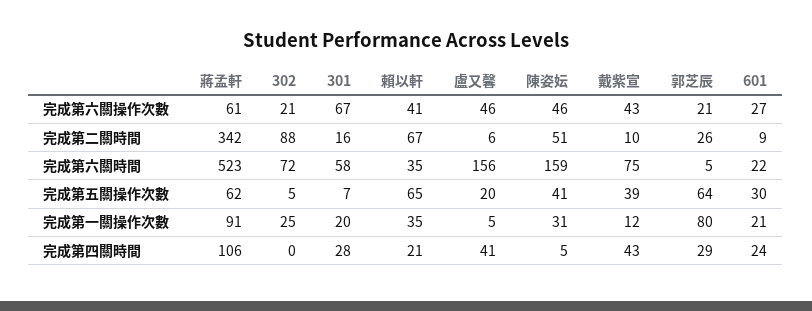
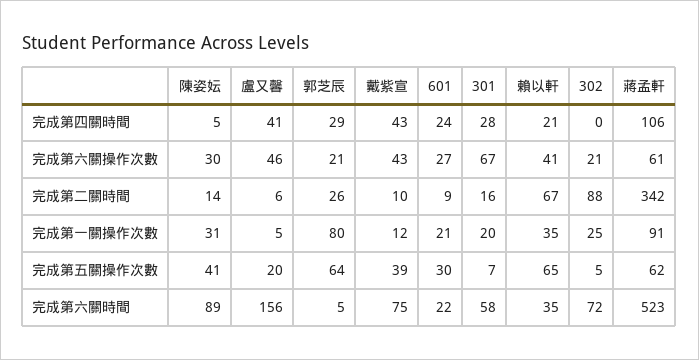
  {
    "蔣孟軒": {
      "完成第六關操作次數": 61,
      "完成第二關時間": 342,
      "完成第六關時間": 523,
      "完成第五關操作次數": 62,
      "完成第一關操作次數": 91,
      "完成第四關時間": 106
    },
    "302": {
      "完成第六關操作次數": 21,
      "完成第二關時間": 88,
      "完成第六關時間": 72,
      "完成第五關操作次數": 5,
      "完成第一關操作次數": 25,
      "完成第四關時間": 0
    },
    "301": {
      "完成第六關操作次數": 67,
      "完成第二關時間": 16,
      "完成第六關時間": 58,
      "完成第五關操作次數": 7,
      "完成第一關操作次數": 20,
      "完成第四關時間": 28
    },
    "賴以軒": {
      "完成第六關操作次數": 41,
      "完成第二關時間": 67,
      "完成第六關時間": 35,
      "完成第五關操作次數": 65,
      "完成第一關操作次數": 35,
      "完成第四關時間": 21
    },
    "盧又馨": {
      "完成第六關操作次數": 46,
      "完成第二關時間": 6,
      "完成第六關時間": 156,
      "完成第五關操作次數": 20,
      "完成第一關操作次數": 5,
      "完成第四關時間": 41
    },
    "陳姿妘": {
-     "完成第六關操作次數": 46,
+     "完成第六關操作次數": 30,
-     "完成第二關時間": 51,
+     "完成第二關時間": 14,
-     "完成第六關時間": 159,
+     "完成第六關時間": 89,
      "完成第五關操作次數": 41,
      "完成第一關操作次數": 31,
      "完成第四關時間": 5
    },
    "戴紫宣": {
      "完成第六關操作次數": 43,
      "完成第二關時間": 10,
      "完成第六關時間": 75,
      "完成第五關操作次數": 39,
      "完成第一關操作次數": 12,
      "完成第四關時間": 43
    },
    "郭芝辰": {
      "完成第六關操作次數": 21,
      "完成第二關時間": 26,
      "完成第六關時間": 5,
      "完成第五關操作次數": 64,
      "完成第一關操作次數": 80,
      "完成第四關時間": 29
    },
    "601": {
      "完成第六關操作次數": 27,
      "完成第二關時間": 9,
      "完成第六關時間": 22,
      "完成第五關操作次數": 30,
      "完成第一關操作次數": 21,
      "完成第四關時間": 24
    }
  }

